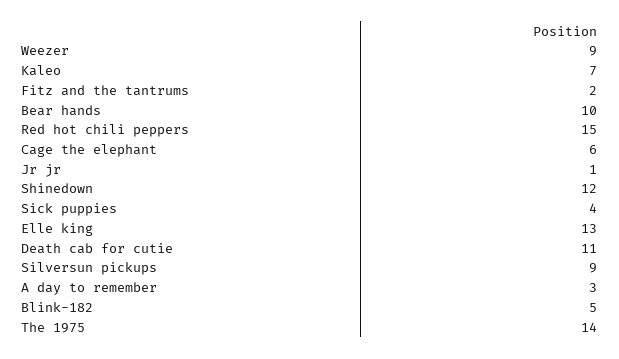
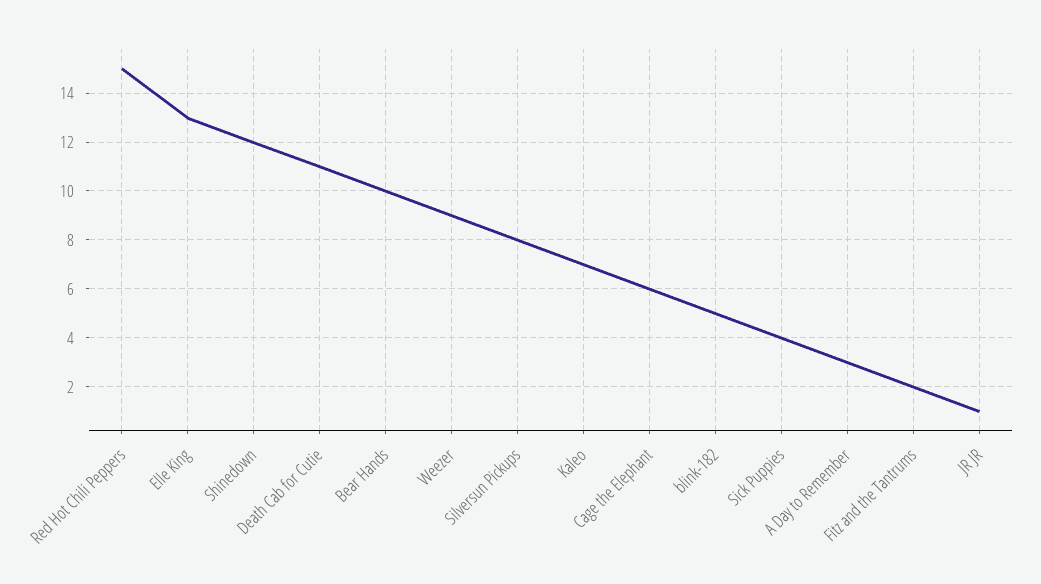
  {
    "Weezer": 9,
    "Kaleo": 7,
    "Fitz and the tantrums": 2,
    "Bear hands": 10,
    "Red hot chili peppers": 15,
    "Cage the elephant": 6,
    "Jr jr": 1,
    "Shinedown": 12,
    "Sick puppies": 4,
    "Elle king": 13,
    "Death cab for cutie": 11,
-   "Silversun pickups": 9,
+   "Silversun pickups": 8,
    "A day to remember": 3,
-   "Blink-182": 5,
+   "Blink-182": 5
-   "The 1975": 14
  }

